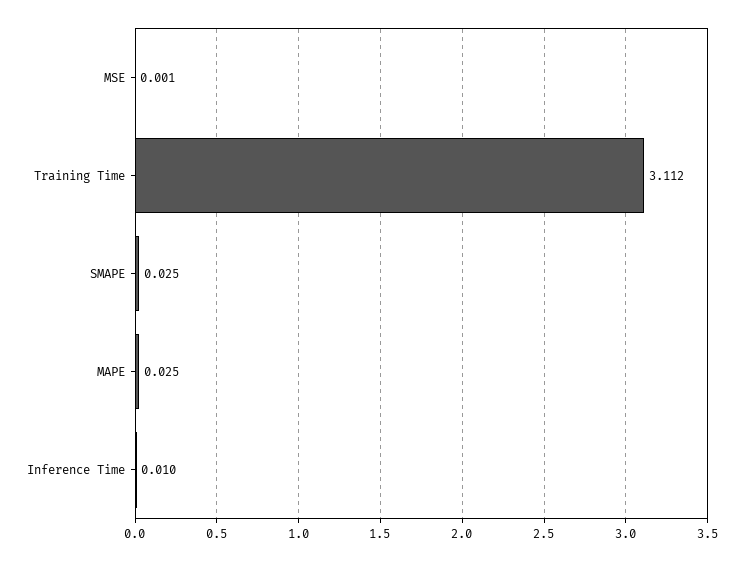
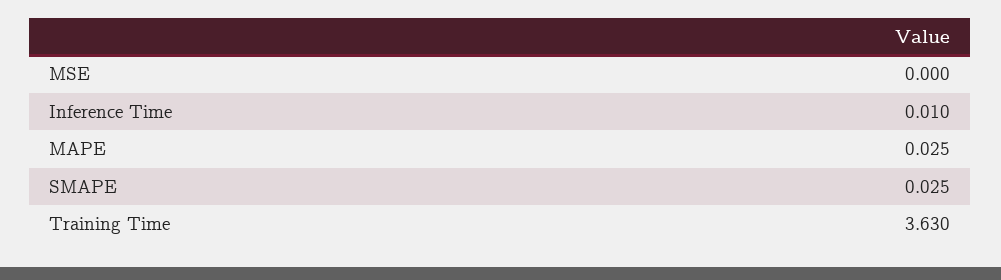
  {
-   "MSE": 0.001,
+   "MSE": 0,
-   "Training Time": 3.112,
+   "Training Time": 3.63,
    "SMAPE": 0.025,
    "MAPE": 0.025,
    "Inference Time": 0.01
  }

